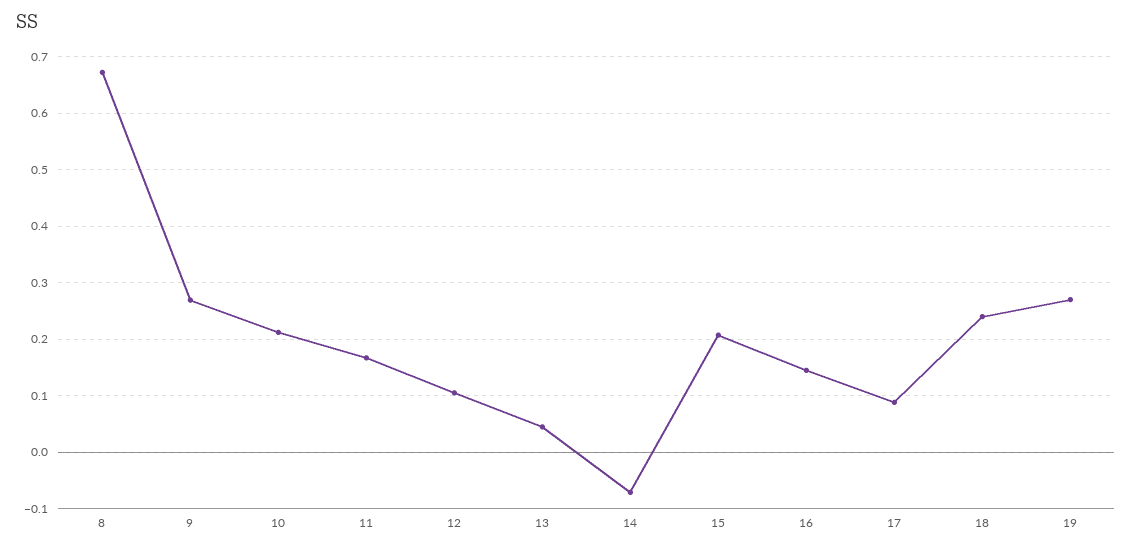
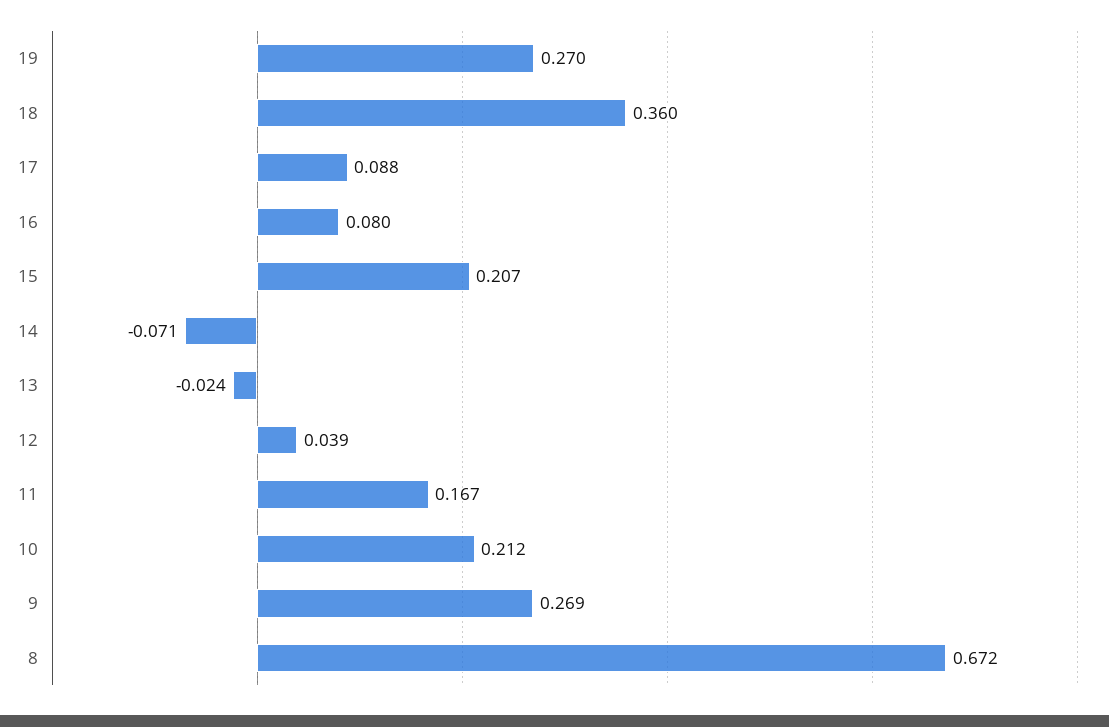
  {
    "8": 0.672,
    "9": 0.269,
    "10": 0.212,
    "11": 0.167,
-   "12": 0.1,
+   "12": 0.039,
-   "13": 0.04,
+   "13": -0.024,
    "14": -0.071,
    "15": 0.207,
-   "16": 0.14,
+   "16": 0.08,
    "17": 0.088,
-   "18": 0.24,
+   "18": 0.36,
    "19": 0.27
  }

